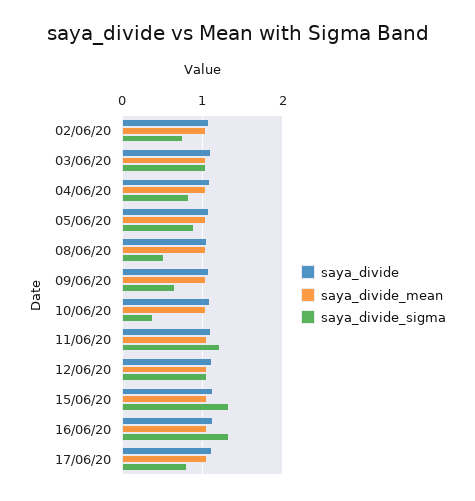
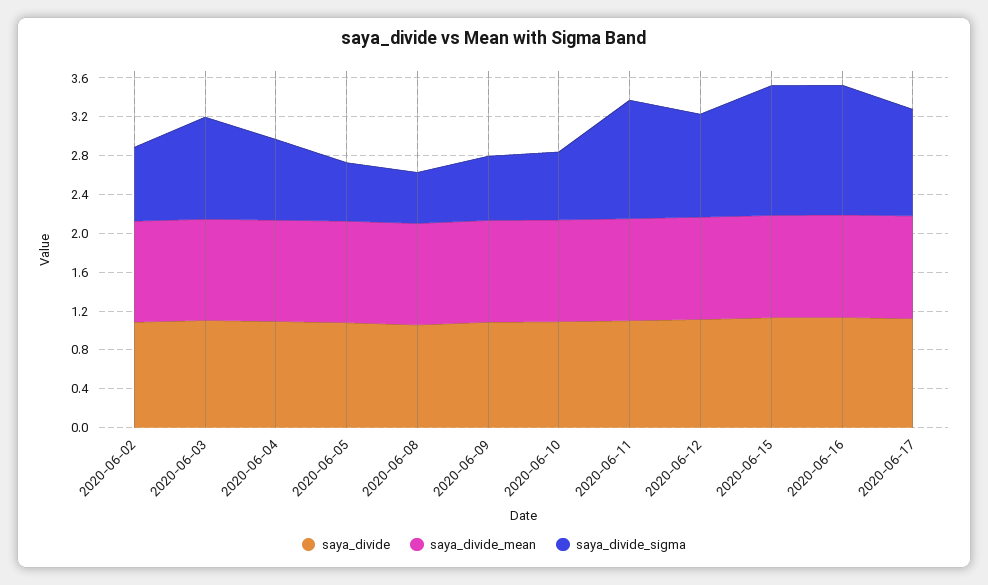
  {
    "saya_divide": {
      "02/06/20": 1.1,
      "03/06/20": 1.1,
      "04/06/20": 1.1,
      "05/06/20": 1.1,
      "08/06/20": 1.1,
      "09/06/20": 1.1,
      "10/06/20": 1.1,
      "11/06/20": 1.1,
      "12/06/20": 1.1,
      "15/06/20": 1.1,
      "16/06/20": 1.1,
      "17/06/20": 1.1
    },
    "saya_divide_mean": {
      "02/06/20": 1,
      "03/06/20": 1,
      "04/06/20": 1,
      "05/06/20": 1,
      "08/06/20": 1,
      "09/06/20": 1,
      "10/06/20": 1,
      "11/06/20": 1.1,
      "12/06/20": 1.1,
      "15/06/20": 1.1,
      "16/06/20": 1.1,
      "17/06/20": 1.1
    },
    "saya_divide_sigma": {
      "02/06/20": 0.8,
      "03/06/20": 1.1,
      "04/06/20": 0.8,
-     "05/06/20": 0.9,
+     "05/06/20": 0.6,
      "08/06/20": 0.5,
      "09/06/20": 0.7,
-     "10/06/20": 0.4,
+     "10/06/20": 0.7,
      "11/06/20": 1.2,
      "12/06/20": 1.1,
      "15/06/20": 1.3,
      "16/06/20": 1.3,
-     "17/06/20": 0.8
+     "17/06/20": 1.1
    }
  }

